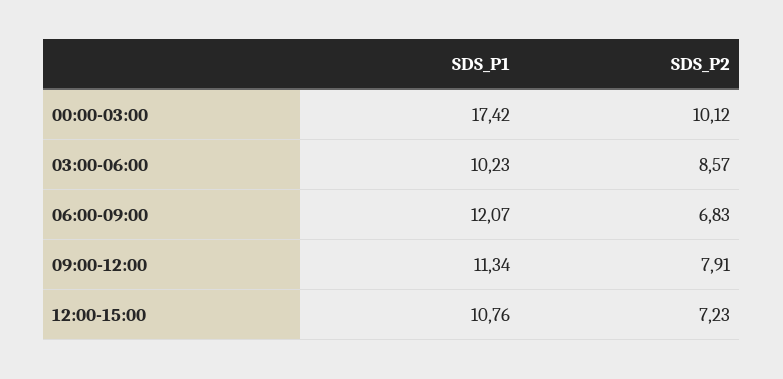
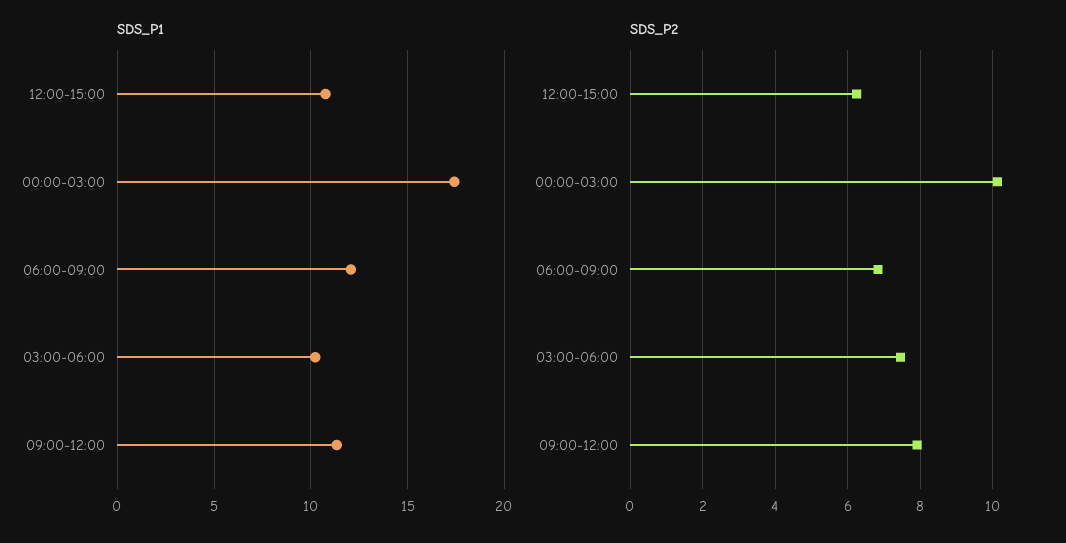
  {
    "SDS_P1": {
      "00:00-03:00": 17.42,
      "03:00-06:00": 10.23,
      "06:00-09:00": 12.07,
      "09:00-12:00": 11.34,
      "12:00-15:00": 10.76
    },
    "SDS_P2": {
      "00:00-03:00": 10.12,
-     "03:00-06:00": 8.57,
+     "03:00-06:00": 7.4,
      "06:00-09:00": 6.83,
      "09:00-12:00": 7.91,
-     "12:00-15:00": 7.23
+     "12:00-15:00": 6.2
    }
  }

